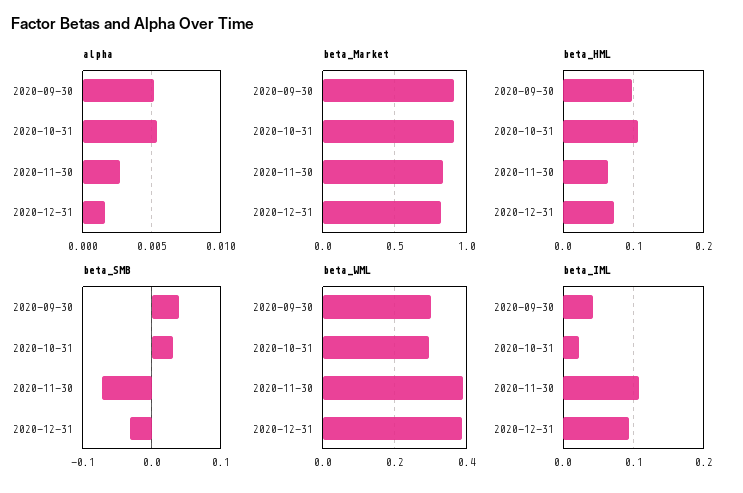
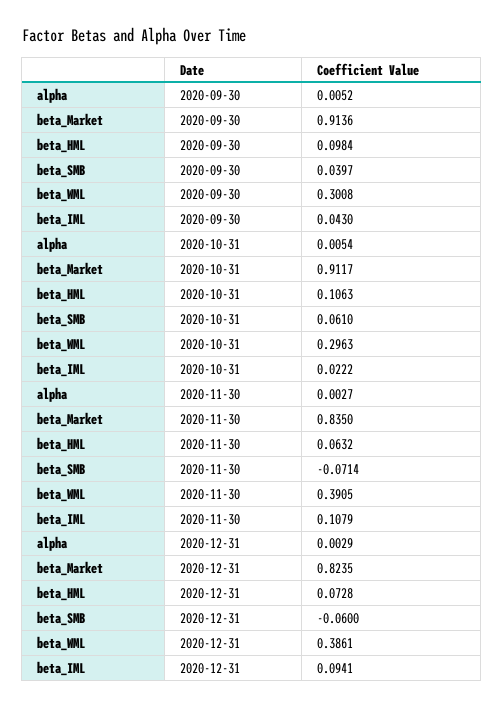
  {
    "alpha": {
      "2020-09-30": 0.0052,
      "2020-10-31": 0.0054,
      "2020-11-30": 0.0027,
-     "2020-12-31": 0.0015
+     "2020-12-31": 0.0029
    },
    "beta_Market": {
      "2020-09-30": 0.9136,
      "2020-10-31": 0.9117,
      "2020-11-30": 0.835,
      "2020-12-31": 0.8235
    },
    "beta_HML": {
      "2020-09-30": 0.0984,
      "2020-10-31": 0.1063,
      "2020-11-30": 0.0632,
      "2020-12-31": 0.0728
    },
    "beta_SMB": {
      "2020-09-30": 0.0397,
-     "2020-10-31": 0.03,
+     "2020-10-31": 0.061,
      "2020-11-30": -0.0714,
-     "2020-12-31": -0.03
+     "2020-12-31": -0.06
    },
    "beta_WML": {
      "2020-09-30": 0.3008,
      "2020-10-31": 0.2963,
      "2020-11-30": 0.3905,
      "2020-12-31": 0.3861
    },
    "beta_IML": {
      "2020-09-30": 0.043,
      "2020-10-31": 0.0222,
      "2020-11-30": 0.1079,
      "2020-12-31": 0.0941
    }
  }

